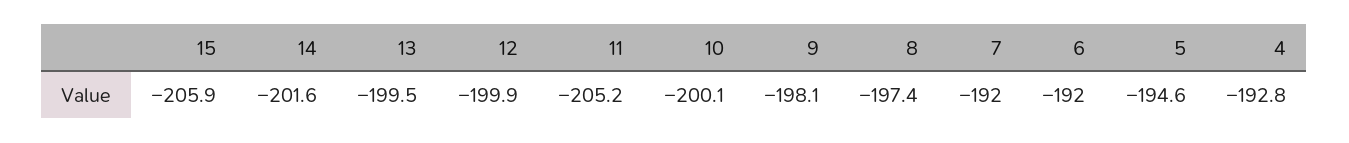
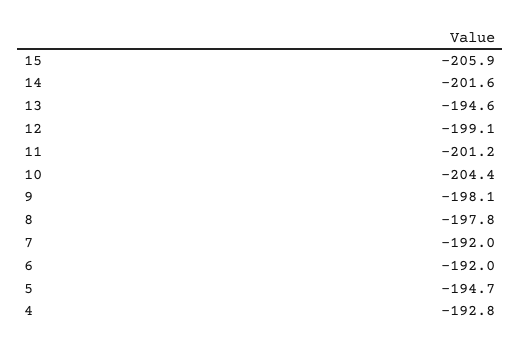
  {
    "15": -205.9,
    "14": -201.6,
-   "13": -199.5,
+   "13": -194.6,
-   "12": -199.9,
+   "12": -199.1,
-   "11": -205.2,
+   "11": -201.2,
-   "10": -200.1,
+   "10": -204.4,
    "9": -198.1,
-   "8": -197.4,
+   "8": -197.8,
    "7": -192,
    "6": -192,
-   "5": -194.6,
+   "5": -194.7,
    "4": -192.8
  }

